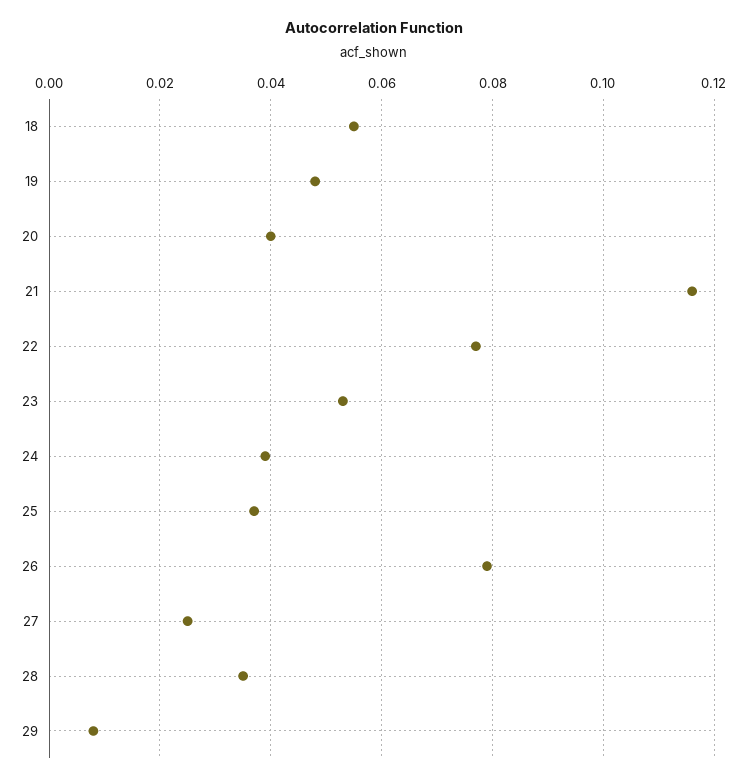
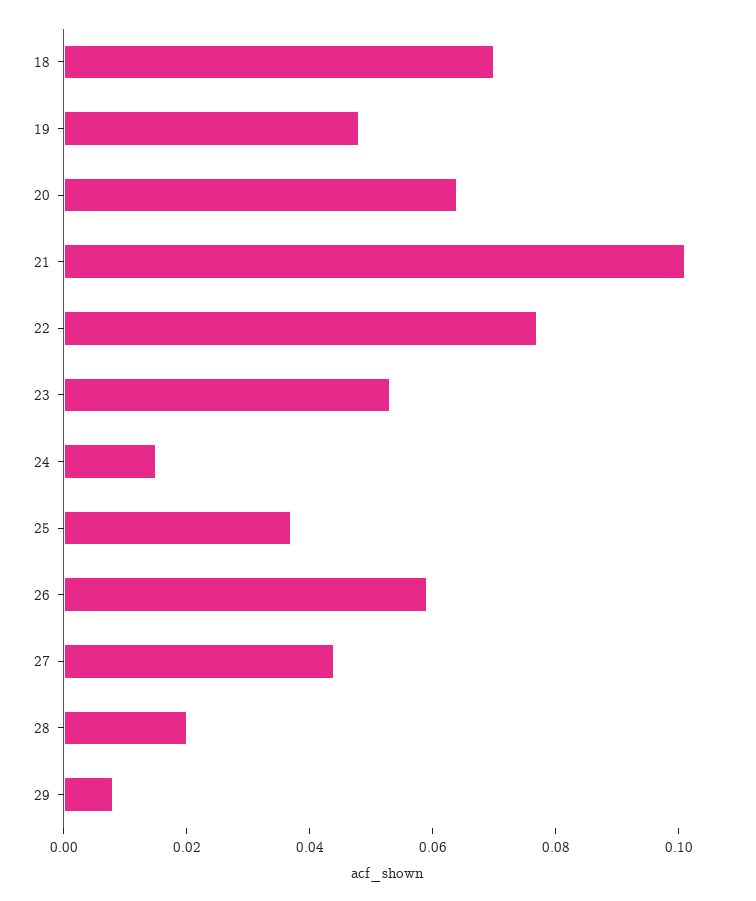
  {
-   "18": 0.055,
+   "18": 0.07,
    "19": 0.05,
-   "20": 0.04,
+   "20": 0.065,
-   "21": 0.115,
+   "21": 0.1,
    "22": 0.075,
    "23": 0.055,
-   "24": 0.04,
+   "24": 0.015,
    "25": 0.035,
-   "26": 0.08,
+   "26": 0.06,
-   "27": 0.025,
+   "27": 0.045,
-   "28": 0.035,
+   "28": 0.02,
    "29": 0.01
  }

